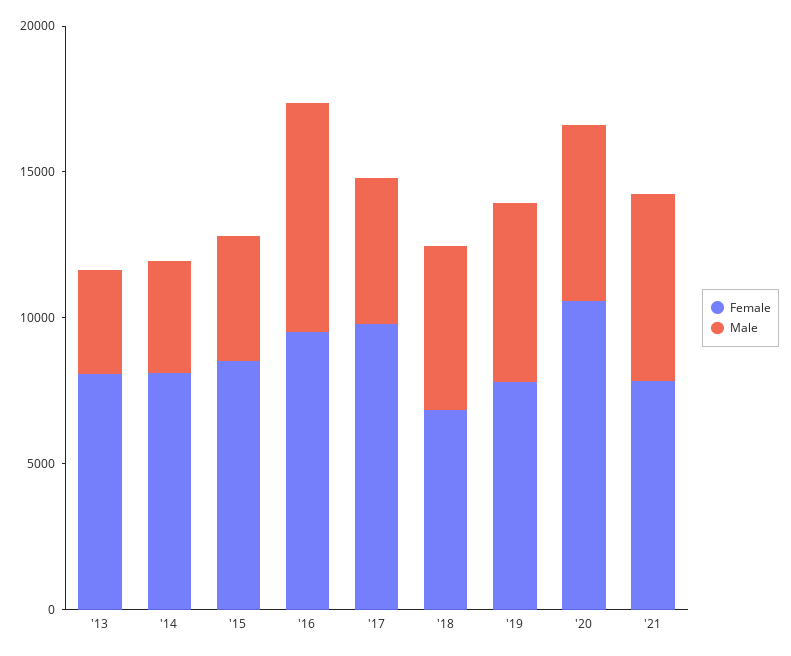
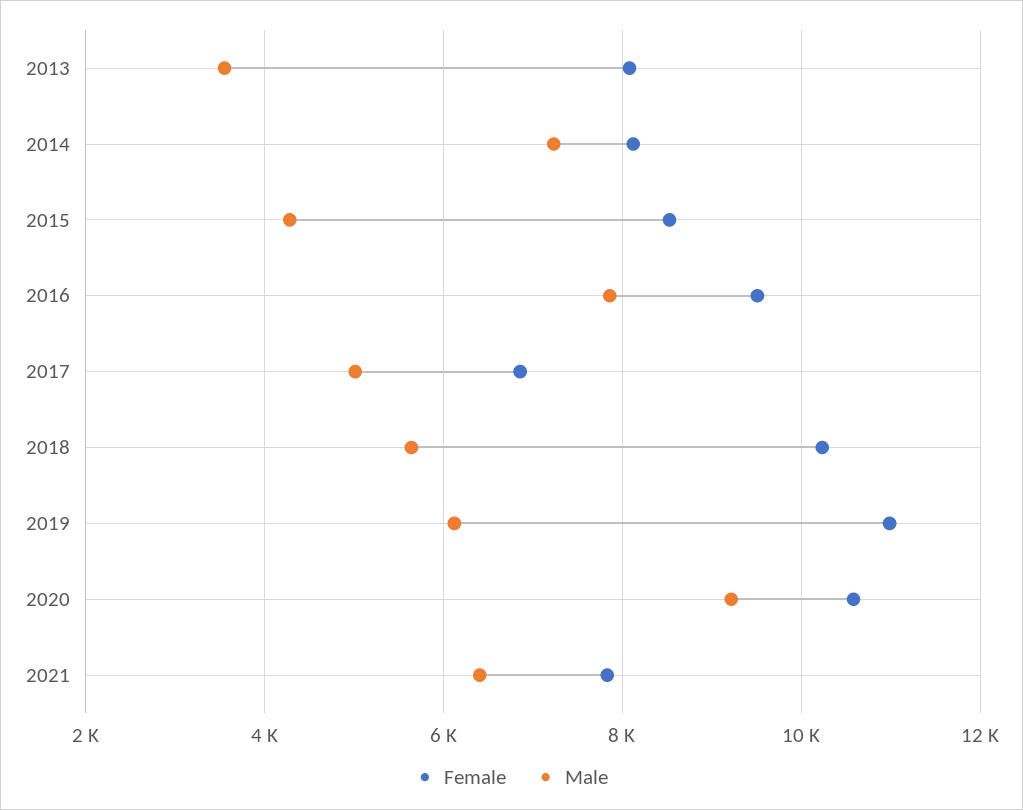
  {
    "Female": {
      "'13": 8000,
      "'14": 8200,
      "'15": 8600,
      "'16": 9600,
-     "'17": 10000,
+     "'17": 6800,
-     "'18": 7000,
+     "'18": 10200,
-     "'19": 8000,
+     "'19": 11000,
      "'20": 10600,
      "'21": 7800
    },
    "Male": {
      "'13": 3600,
-     "'14": 4000,
+     "'14": 7200,
      "'15": 4200,
      "'16": 7800,
      "'17": 5000,
      "'18": 5600,
      "'19": 6200,
-     "'20": 6000,
+     "'20": 9200,
      "'21": 6400
    }
  }

